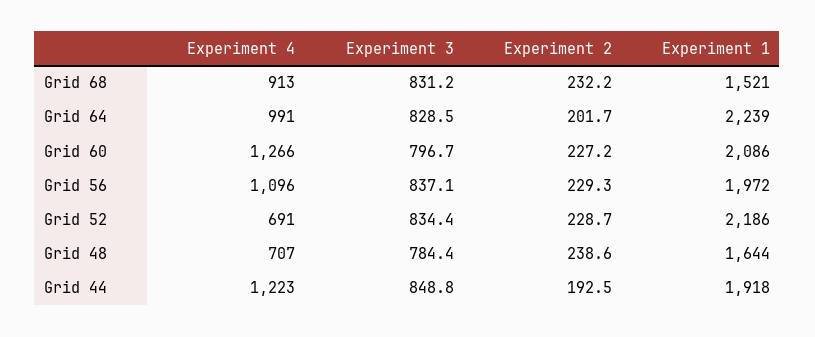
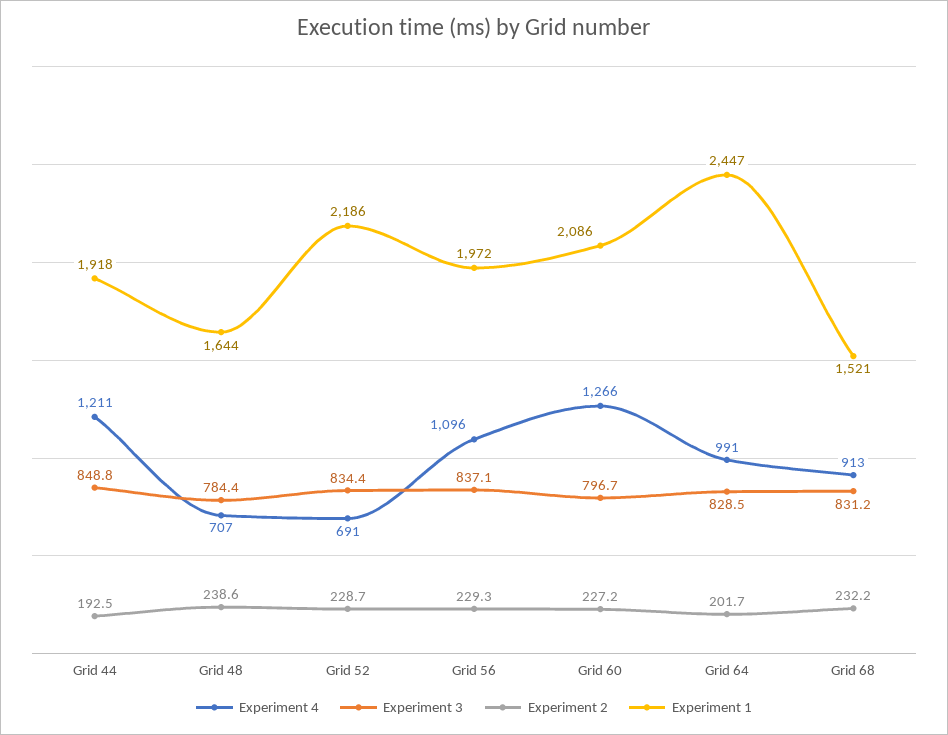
  {
    "Experiment 4": {
      "Grid 68": 913,
      "Grid 64": 991,
      "Grid 60": 1266,
      "Grid 56": 1096,
      "Grid 52": 691,
      "Grid 48": 707,
-     "Grid 44": 1223
+     "Grid 44": 1211
    },
    "Experiment 3": {
      "Grid 68": 831.2,
      "Grid 64": 828.5,
      "Grid 60": 796.7,
      "Grid 56": 837.1,
      "Grid 52": 834.4,
      "Grid 48": 784.4,
      "Grid 44": 848.8
    },
    "Experiment 2": {
      "Grid 68": 232.2,
      "Grid 64": 201.7,
      "Grid 60": 227.2,
      "Grid 56": 229.3,
      "Grid 52": 228.7,
      "Grid 48": 238.6,
      "Grid 44": 192.5
    },
    "Experiment 1": {
      "Grid 68": 1521,
-     "Grid 64": 2239,
+     "Grid 64": 2447,
      "Grid 60": 2086,
      "Grid 56": 1972,
      "Grid 52": 2186,
      "Grid 48": 1644,
      "Grid 44": 1918
    }
  }

